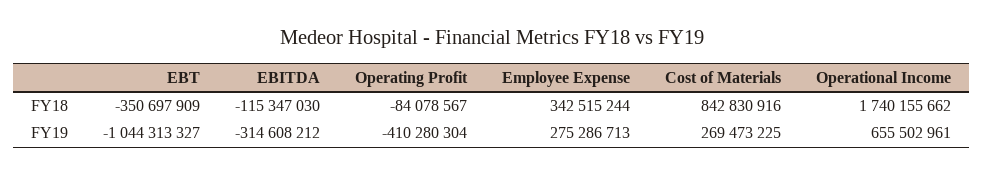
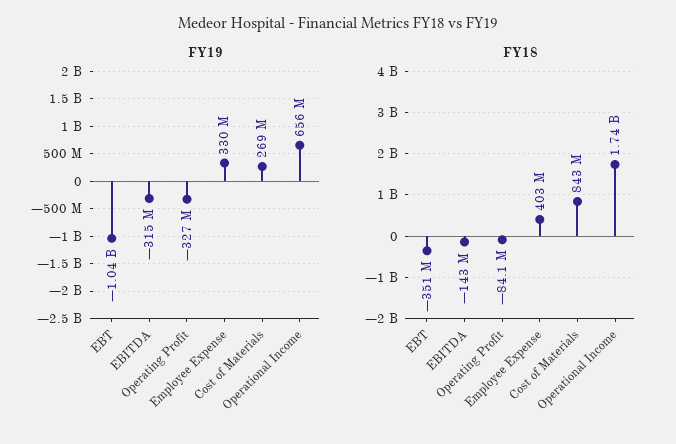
  {
    "FY18": {
      "EBT": -350697909,
-     "EBITDA": -115347030,
+     "EBITDA": -143000000,
      "Operating Profit": -84078567,
-     "Employee Expense": 342515244,
+     "Employee Expense": 403000000,
      "Cost of Materials": 842830916,
      "Operational Income": 1740155662
    },
    "FY19": {
      "EBT": -1044313327,
      "EBITDA": -314608212,
-     "Operating Profit": -410280304,
+     "Operating Profit": -327000000,
-     "Employee Expense": 275286713,
+     "Employee Expense": 330000000,
      "Cost of Materials": 269473225,
      "Operational Income": 655502961
    }
  }

